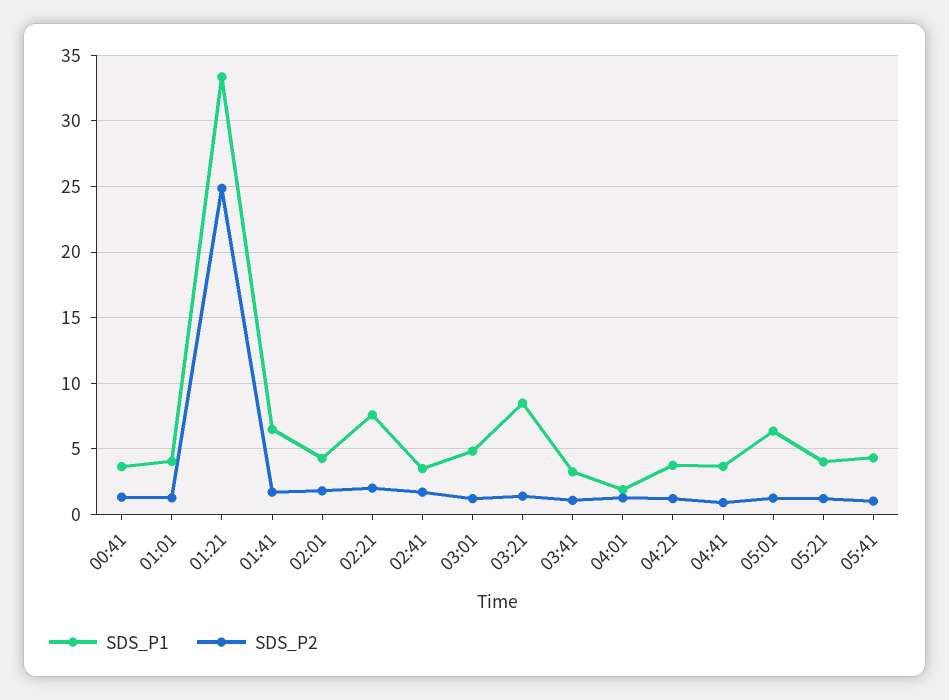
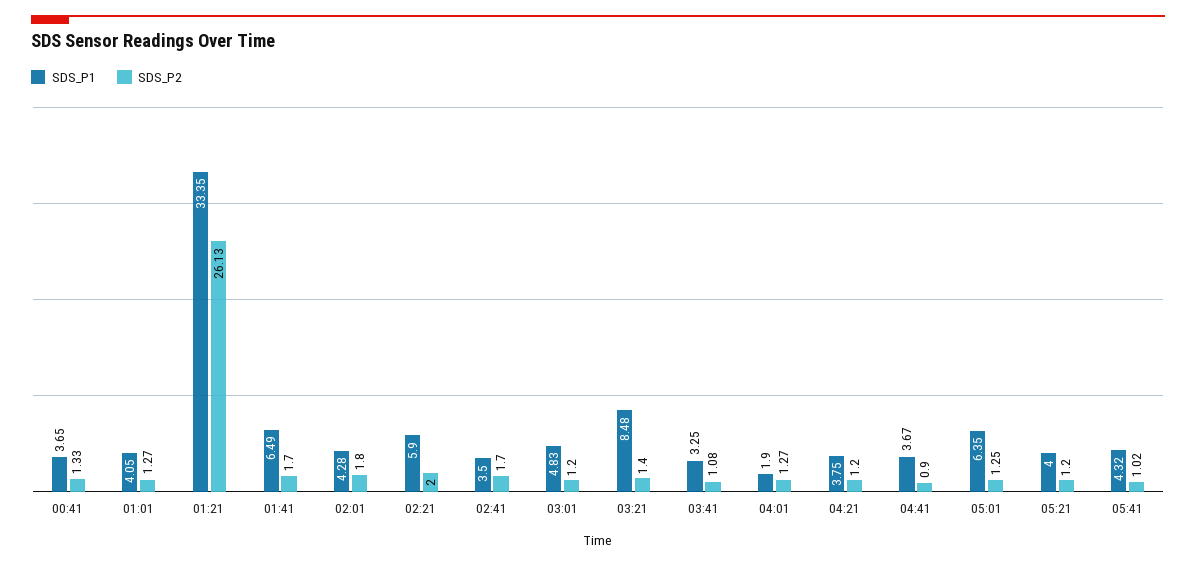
  {
    "SDS_P1": {
      "00:41": 3.65,
      "01:01": 4.05,
      "01:21": 33.35,
      "01:41": 6.49,
      "02:01": 4.28,
-     "02:21": 7.5,
+     "02:21": 5.9,
      "02:41": 3.5,
      "03:01": 4.83,
      "03:21": 8.48,
      "03:41": 3.25,
      "04:01": 1.9,
      "04:21": 3.75,
      "04:41": 3.67,
      "05:01": 6.35,
      "05:21": 4,
      "05:41": 4.32
    },
    "SDS_P2": {
      "00:41": 1.33,
      "01:01": 1.27,
-     "01:21": 25,
+     "01:21": 26.13,
      "01:41": 1.7,
      "02:01": 1.8,
      "02:21": 2,
      "02:41": 1.7,
      "03:01": 1.2,
      "03:21": 1.4,
      "03:41": 1.08,
      "04:01": 1.27,
      "04:21": 1.2,
      "04:41": 0.9,
      "05:01": 1.25,
      "05:21": 1.2,
      "05:41": 1.02
    }
  }

